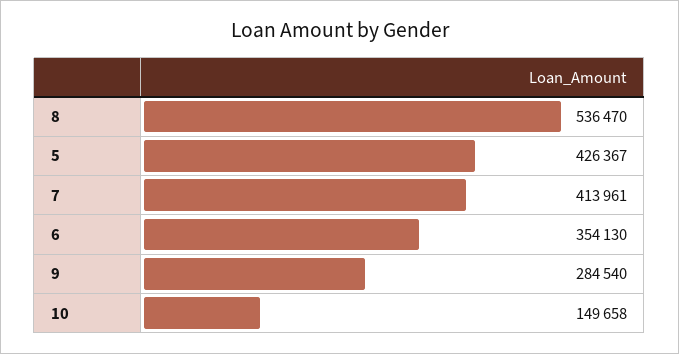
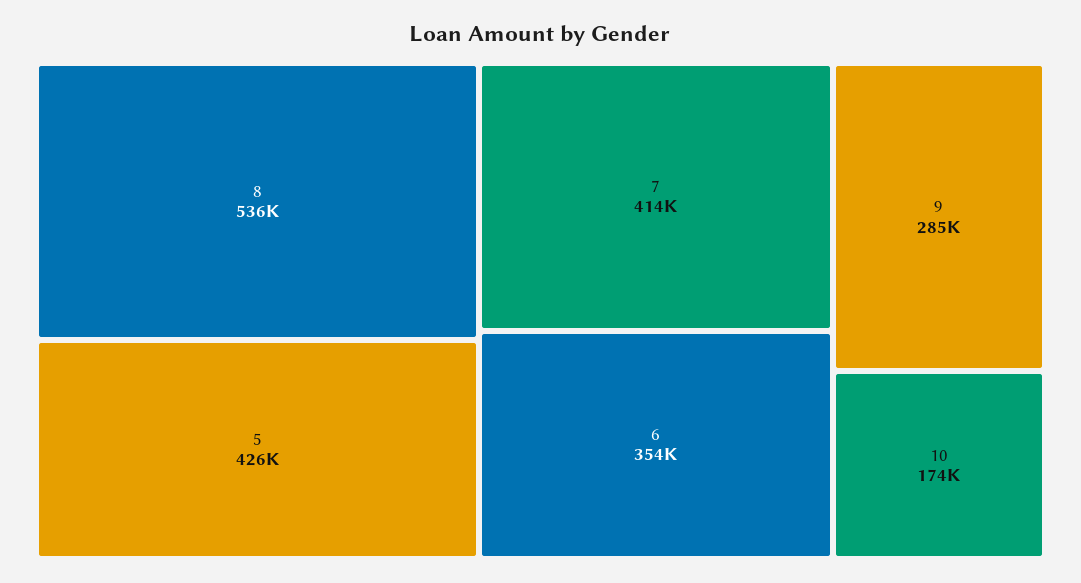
  {
    "8": 536470,
    "5": 426367,
    "7": 413961,
    "6": 354130,
    "9": 284540,
-   "10": 149658
+   "10": 174000
  }

